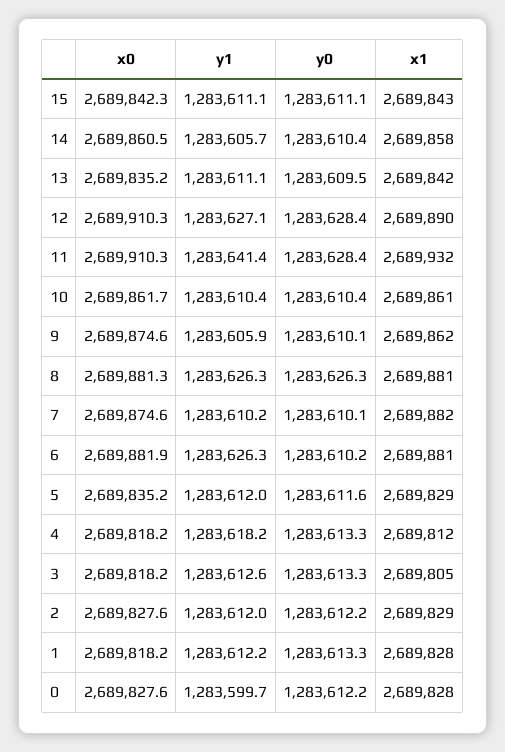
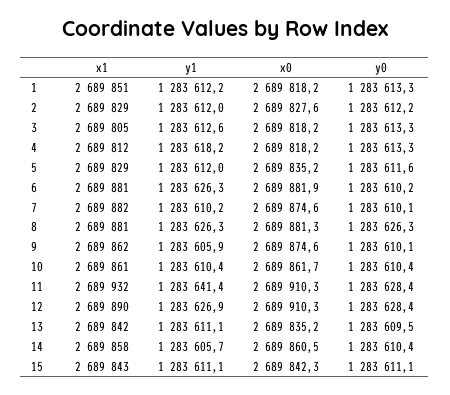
  {
    "x0": {
      "15": 2689842.3,
      "14": 2689860.5,
      "13": 2689835.2,
      "12": 2689910.3,
      "11": 2689910.3,
      "10": 2689861.7,
      "9": 2689874.6,
      "8": 2689881.3,
      "7": 2689874.6,
      "6": 2689881.9,
      "5": 2689835.2,
      "4": 2689818.2,
      "3": 2689818.2,
      "2": 2689827.6,
-     "1": 2689818.2,
+     "1": 2689818.2
-     "0": 2689827.6
    },
    "y1": {
      "15": 1283611.1,
      "14": 1283605.7,
      "13": 1283611.1,
-     "12": 1283627.1,
+     "12": 1283626.9,
      "11": 1283641.4,
      "10": 1283610.4,
      "9": 1283605.9,
      "8": 1283626.3,
      "7": 1283610.2,
      "6": 1283626.3,
      "5": 1283612,
      "4": 1283618.2,
      "3": 1283612.6,
      "2": 1283612,
-     "1": 1283612.2,
+     "1": 1283612.2
-     "0": 1283599.7
    },
    "y0": {
      "15": 1283611.1,
      "14": 1283610.4,
      "13": 1283609.5,
      "12": 1283628.4,
      "11": 1283628.4,
      "10": 1283610.4,
      "9": 1283610.1,
      "8": 1283626.3,
      "7": 1283610.1,
      "6": 1283610.2,
      "5": 1283611.6,
      "4": 1283613.3,
      "3": 1283613.3,
      "2": 1283612.2,
-     "1": 1283613.3,
+     "1": 1283613.3
-     "0": 1283612.2
    },
    "x1": {
      "15": 2689843,
      "14": 2689858,
      "13": 2689842,
      "12": 2689890,
      "11": 2689932,
      "10": 2689861,
      "9": 2689862,
      "8": 2689881,
      "7": 2689882,
      "6": 2689881,
      "5": 2689829,
      "4": 2689812,
      "3": 2689805,
      "2": 2689829,
-     "1": 2689828,
+     "1": 2689851
-     "0": 2689828
    }
  }

